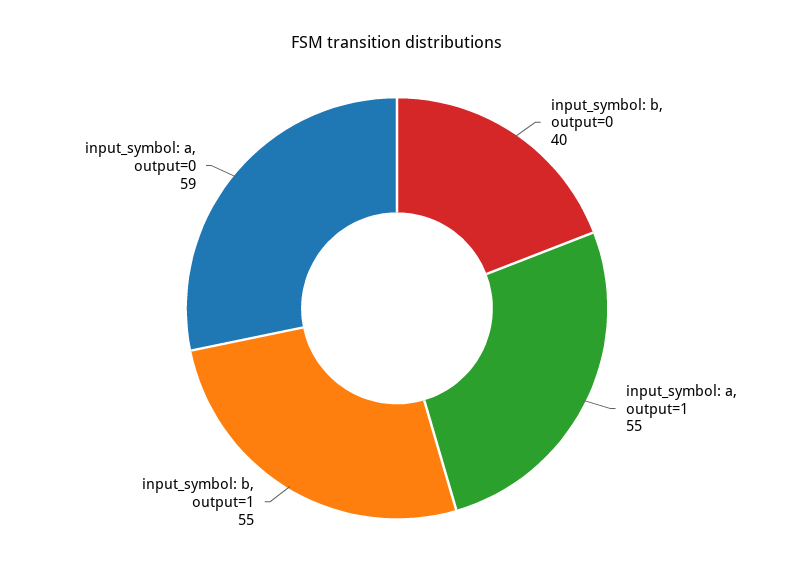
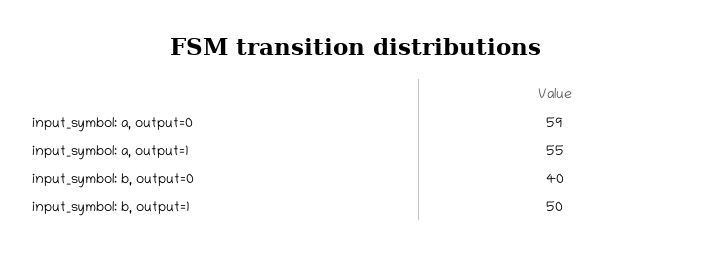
  {
    "input_symbol: b, output=0": 40,
    "input_symbol: a, output=1": 55,
-   "input_symbol: b, output=1": 55,
+   "input_symbol: b, output=1": 50,
    "input_symbol: a, output=0": 59
  }

